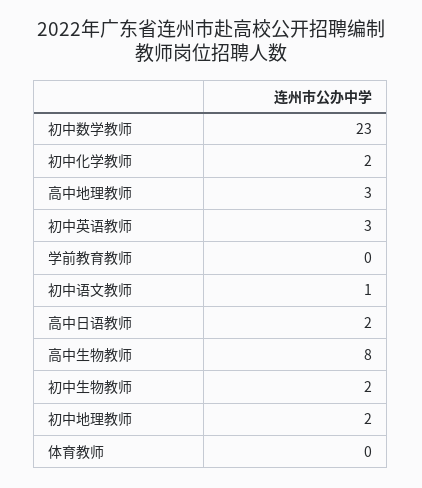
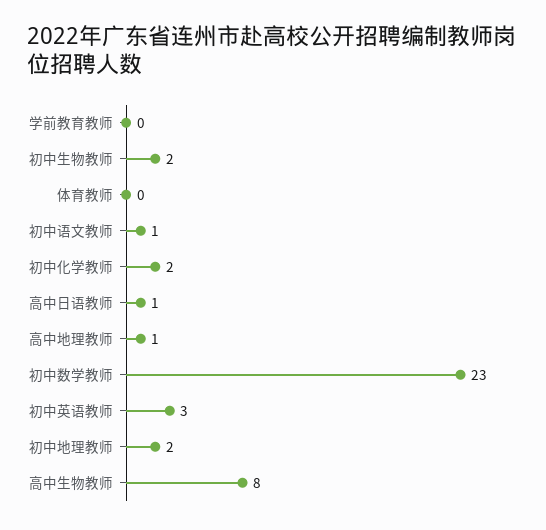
  {
    "初中数学教师": 23,
    "初中化学教师": 2,
-   "高中地理教师": 3,
+   "高中地理教师": 1,
    "初中英语教师": 3,
    "学前教育教师": 0,
    "初中语文教师": 1,
-   "高中日语教师": 2,
+   "高中日语教师": 1,
    "高中生物教师": 8,
    "初中生物教师": 2,
    "初中地理教师": 2,
    "体育教师": 0
  }

